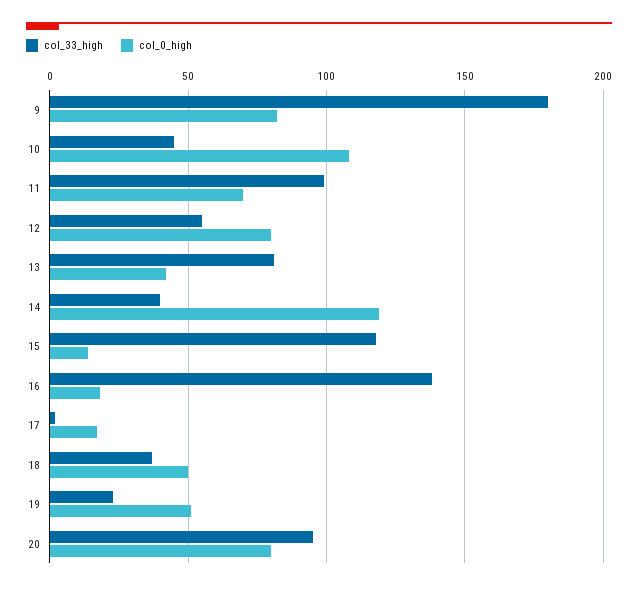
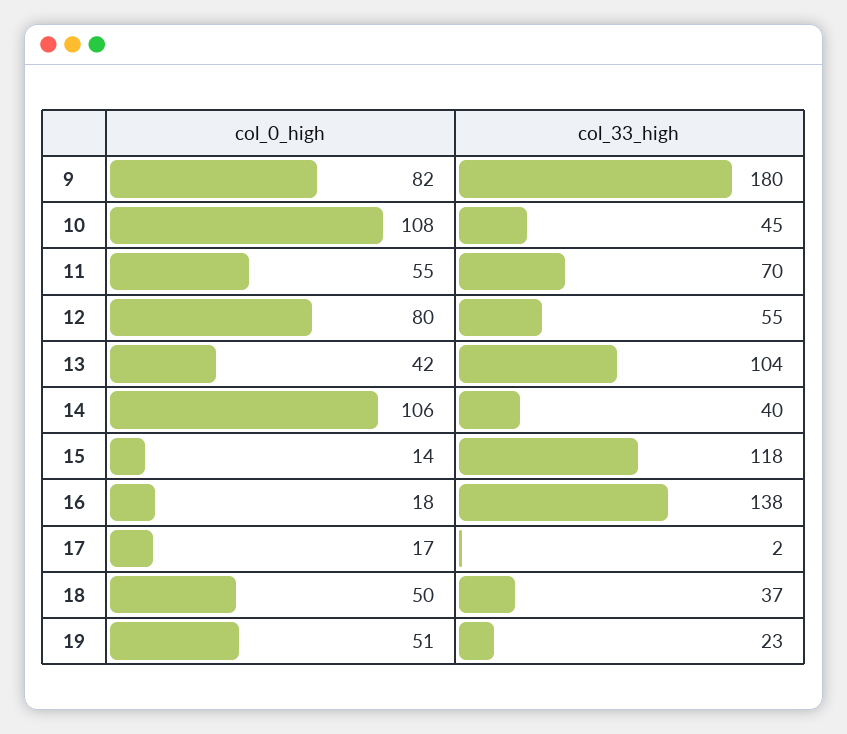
  {
    "col_33_high": {
      "9": 180,
      "10": 45,
-     "11": 100,
+     "11": 70,
      "12": 55,
-     "13": 80,
+     "13": 104,
      "14": 40,
      "15": 118,
      "16": 138,
      "17": 2,
      "18": 37,
-     "19": 23,
+     "19": 23
-     "20": 95
    },
    "col_0_high": {
      "9": 82,
      "10": 108,
-     "11": 70,
+     "11": 55,
      "12": 80,
      "13": 42,
-     "14": 120,
+     "14": 106,
      "15": 14,
      "16": 18,
      "17": 17,
      "18": 50,
-     "19": 51,
+     "19": 51
-     "20": 80
    }
  }

